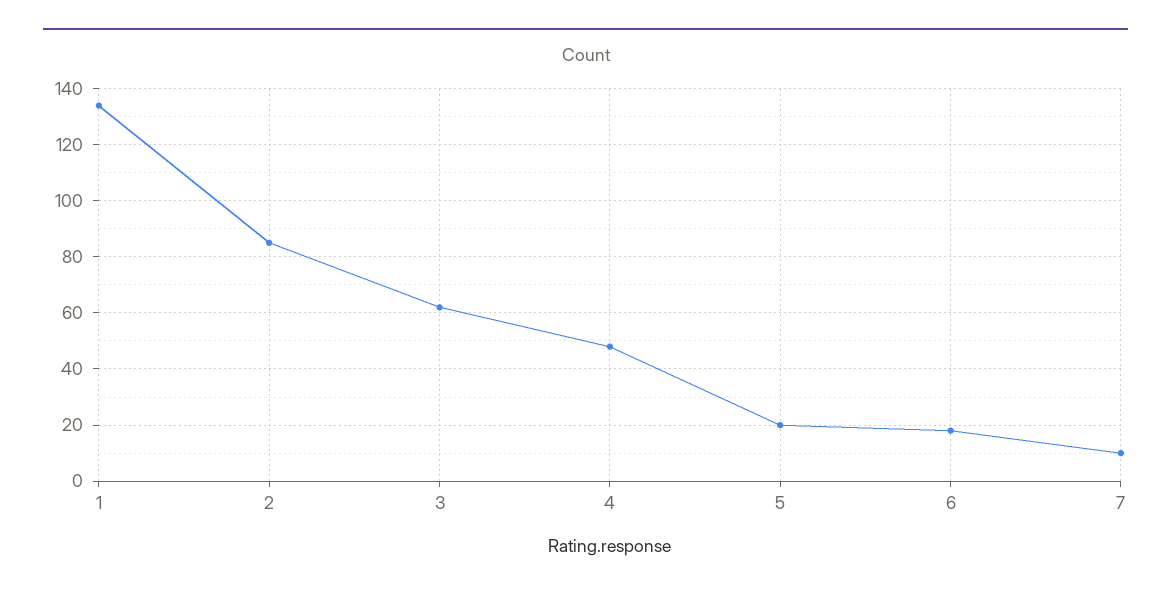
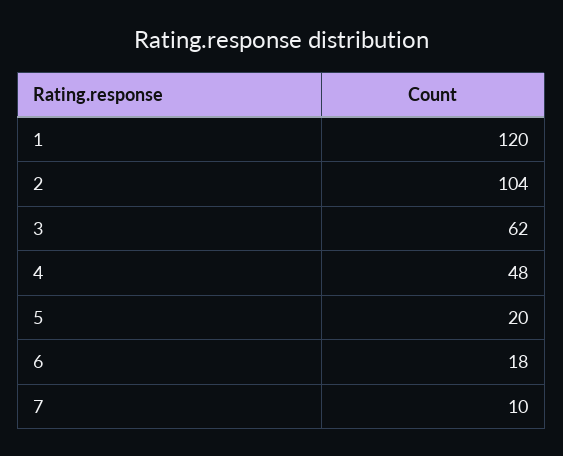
  {
-   "1": 135,
+   "1": 120,
-   "2": 85,
+   "2": 104,
    "3": 62,
    "4": 48,
    "5": 20,
    "6": 18,
    "7": 10
  }

